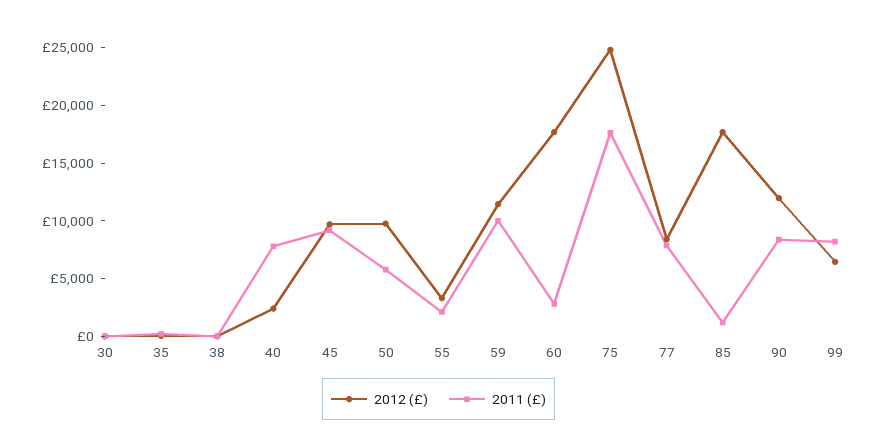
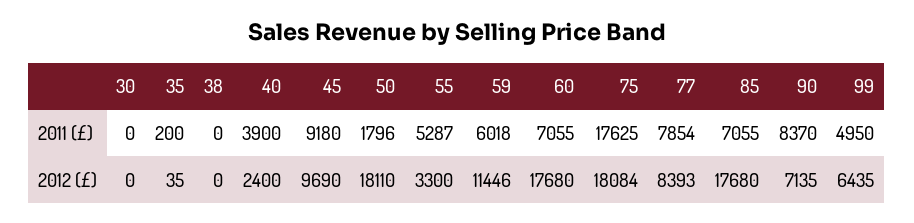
  {
    "2012 (£)": {
      "30": 0,
      "35": 35,
      "38": 0,
      "40": 2400,
      "45": 9690,
-     "50": 10000,
+     "50": 18110,
      "55": 3300,
      "59": 11446,
      "60": 17680,
-     "75": 25000,
+     "75": 18084,
      "77": 8393,
      "85": 17680,
-     "90": 12000,
+     "90": 7135,
      "99": 6435
    },
    "2011 (£)": {
      "30": 0,
      "35": 200,
      "38": 0,
-     "40": 8000,
+     "40": 3900,
      "45": 9180,
-     "50": 6000,
+     "50": 1796,
-     "55": 2000,
+     "55": 5287,
-     "59": 10000,
+     "59": 6018,
-     "60": 3000,
+     "60": 7055,
      "75": 17625,
      "77": 7854,
-     "85": 1000,
+     "85": 7055,
      "90": 8370,
-     "99": 8000
+     "99": 4950
    }
  }

